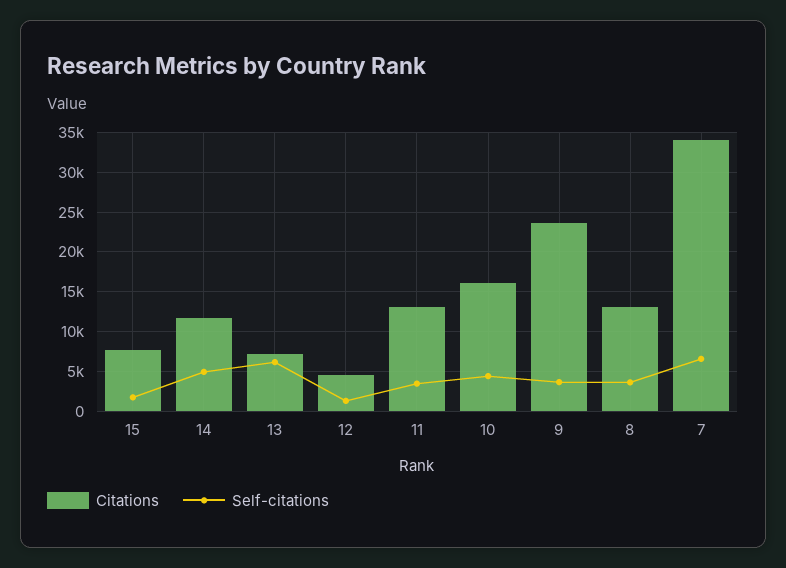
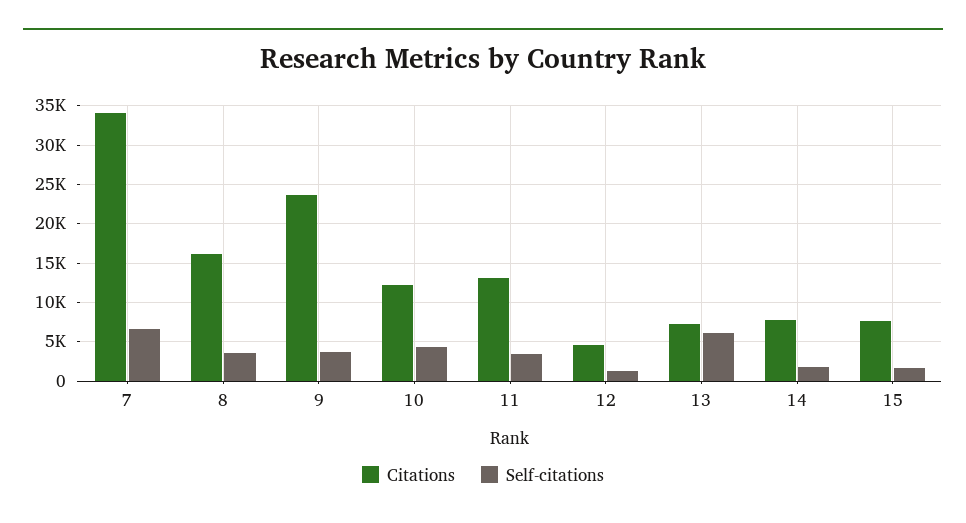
  {
    "Citations": {
      "15": 8000,
-     "14": 12000,
+     "14": 8000,
      "13": 7000,
      "12": 5000,
      "11": 13000,
-     "10": 16000,
+     "10": 12000,
      "9": 24000,
-     "8": 13000,
+     "8": 16000,
      "7": 34000
    },
    "Self-citations": {
      "15": 2000,
-     "14": 5000,
+     "14": 2000,
      "13": 6000,
      "12": 1000,
      "11": 3000,
      "10": 4000,
      "9": 4000,
      "8": 4000,
      "7": 7000
    }
  }

